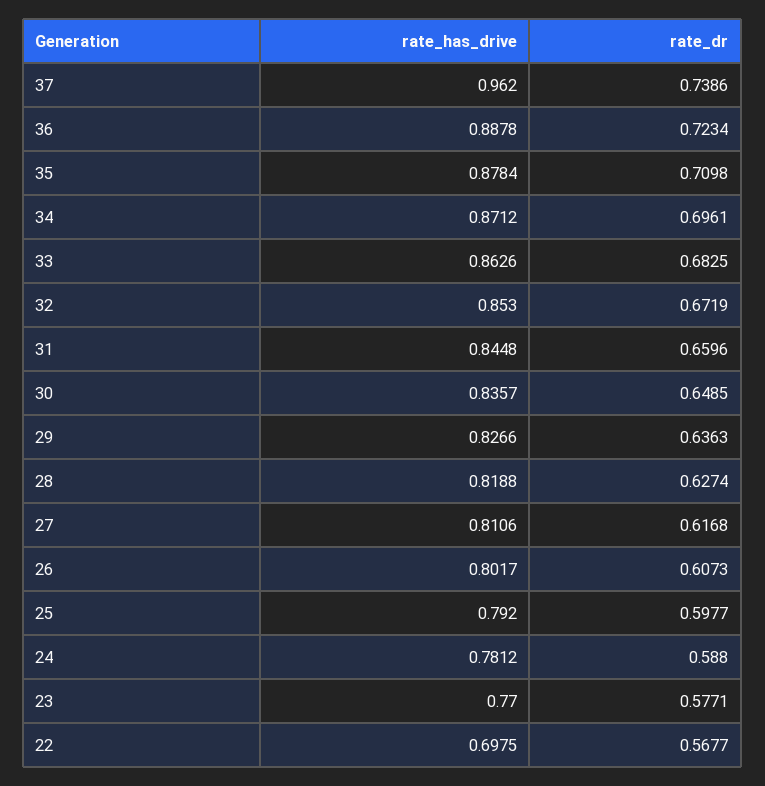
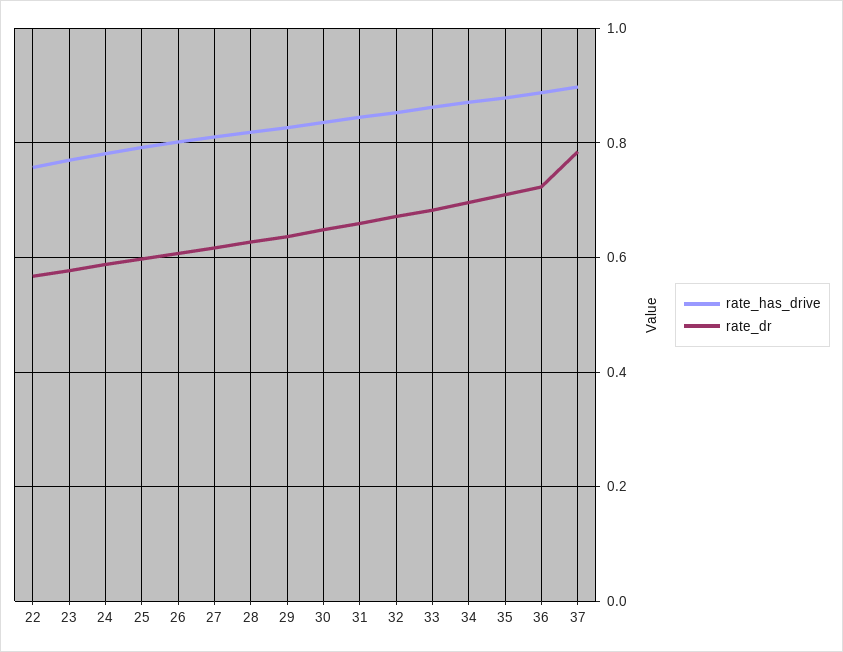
  {
    "rate_has_drive": {
-     "37": 0.962,
+     "37": 0.9,
      "36": 0.8878,
      "35": 0.8784,
      "34": 0.8712,
      "33": 0.8626,
      "32": 0.853,
      "31": 0.8448,
      "30": 0.8357,
      "29": 0.8266,
      "28": 0.8188,
      "27": 0.8106,
      "26": 0.8017,
      "25": 0.792,
      "24": 0.7812,
      "23": 0.77,
-     "22": 0.6975
+     "22": 0.76
    },
    "rate_dr": {
-     "37": 0.7386,
+     "37": 0.78,
      "36": 0.7234,
      "35": 0.7098,
      "34": 0.6961,
      "33": 0.6825,
      "32": 0.6719,
      "31": 0.6596,
      "30": 0.6485,
      "29": 0.6363,
      "28": 0.6274,
      "27": 0.6168,
      "26": 0.6073,
      "25": 0.5977,
      "24": 0.588,
      "23": 0.5771,
      "22": 0.5677
    }
  }

